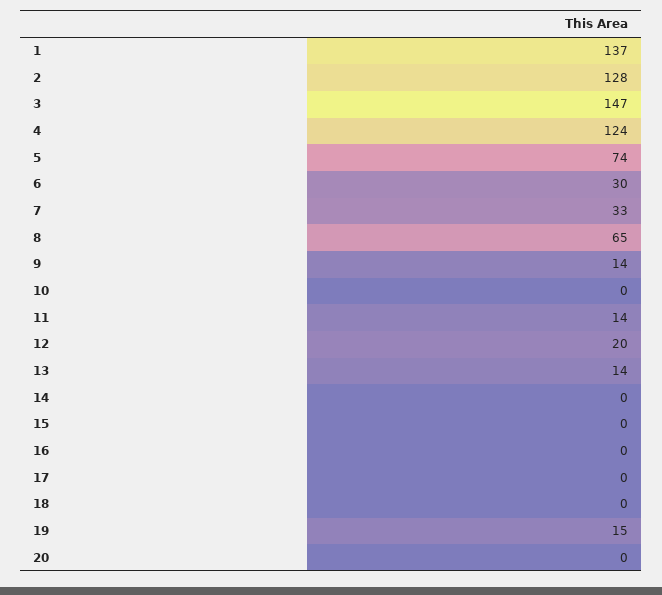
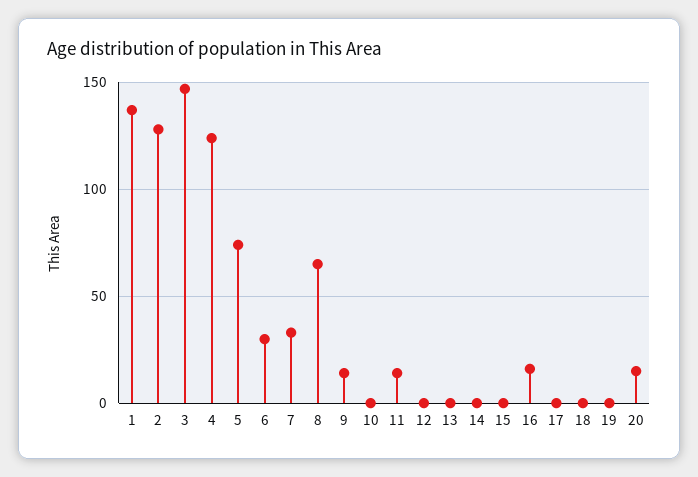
  {
    "1": 137,
    "2": 128,
    "3": 147,
    "4": 124,
    "5": 74,
    "6": 30,
    "7": 33,
    "8": 65,
    "9": 14,
    "10": 0,
    "11": 14,
-   "12": 20,
+   "12": 0,
-   "13": 14,
+   "13": 0,
    "14": 0,
    "15": 0,
-   "16": 0,
+   "16": 15,
    "17": 0,
    "18": 0,
-   "19": 15,
+   "19": 0,
-   "20": 0
+   "20": 15
  }

